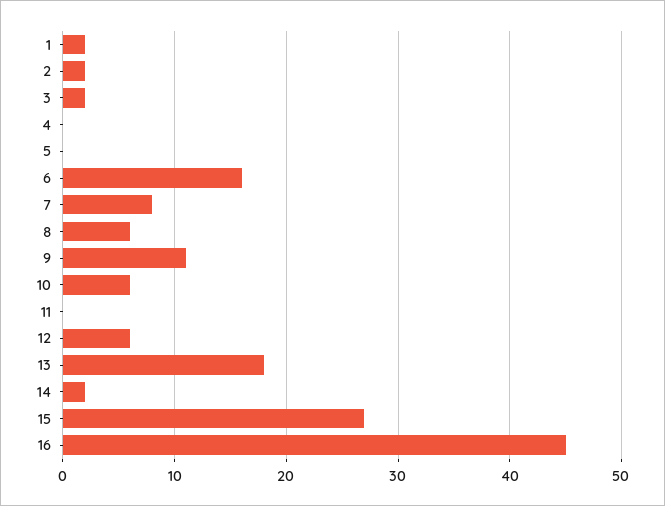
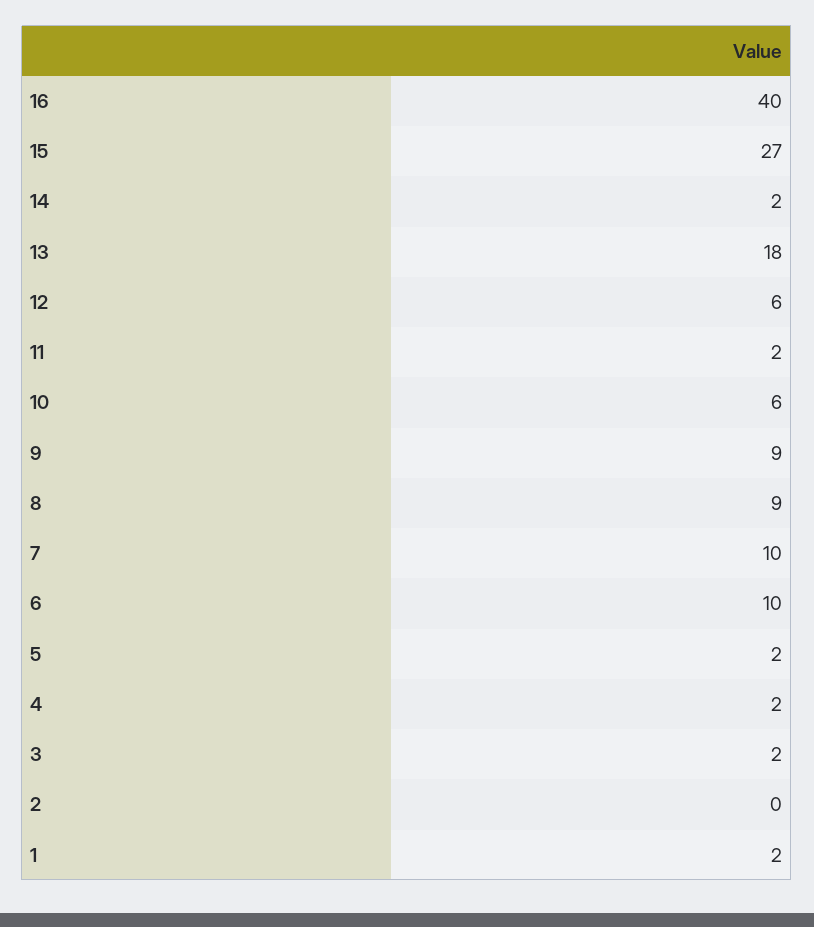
  {
    "1": 2,
-   "2": 2,
+   "2": 0,
    "3": 2,
-   "4": 0,
+   "4": 2,
-   "5": 0,
+   "5": 2,
-   "6": 16,
+   "6": 10,
-   "7": 8,
+   "7": 10,
-   "8": 6,
+   "8": 9,
-   "9": 11,
+   "9": 9,
    "10": 6,
-   "11": 0,
+   "11": 2,
    "12": 6,
    "13": 18,
    "14": 2,
    "15": 27,
-   "16": 45
+   "16": 40
  }

